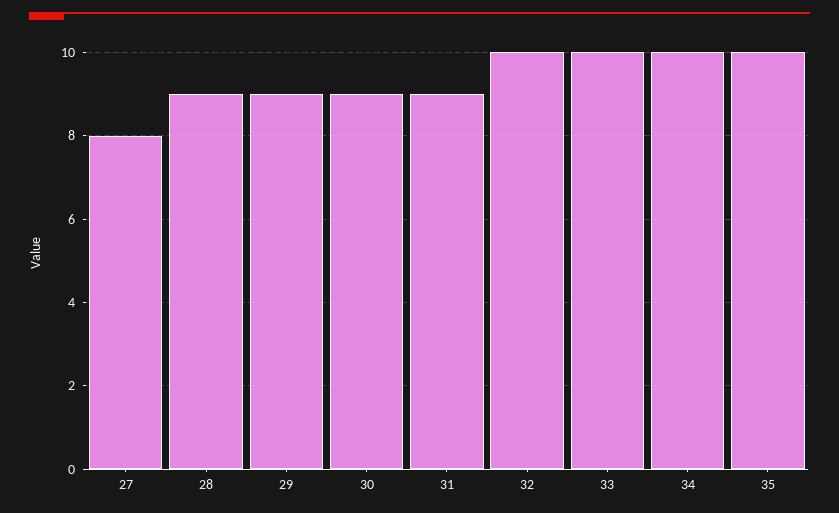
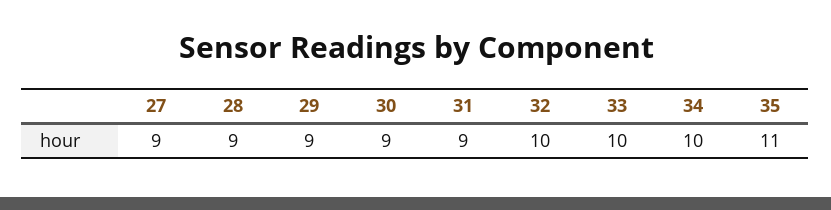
  {
-   "27": 8,
+   "27": 9,
    "28": 9,
    "29": 9,
    "30": 9,
    "31": 9,
    "32": 10,
    "33": 10,
    "34": 10,
-   "35": 10
+   "35": 11
  }

